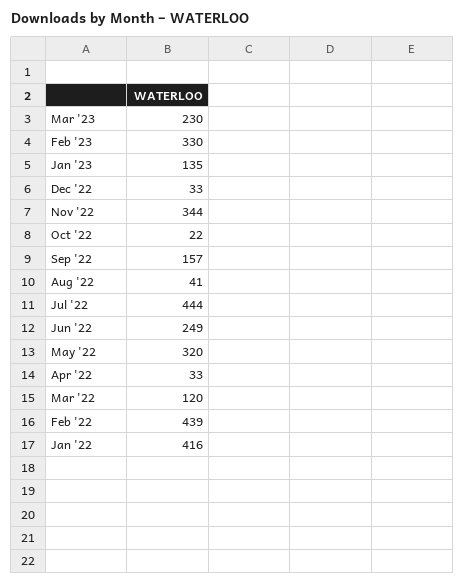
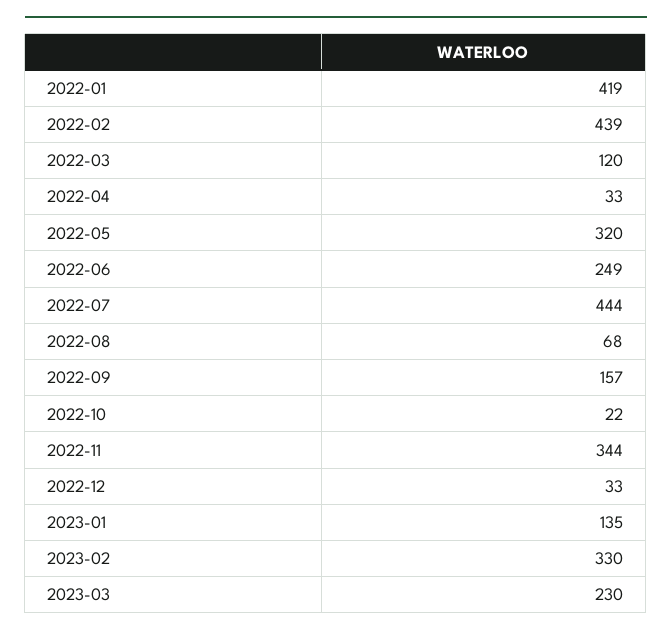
  {
    "Mar '23": 230,
    "Feb '23": 330,
    "Jan '23": 135,
    "Dec '22": 33,
    "Nov '22": 344,
    "Oct '22": 22,
    "Sep '22": 157,
-   "Aug '22": 41,
+   "Aug '22": 68,
    "Jul '22": 444,
    "Jun '22": 249,
    "May '22": 320,
    "Apr '22": 33,
    "Mar '22": 120,
    "Feb '22": 439,
-   "Jan '22": 416
+   "Jan '22": 419
  }

